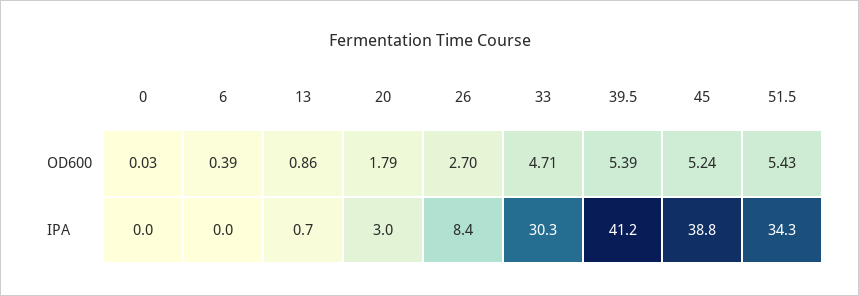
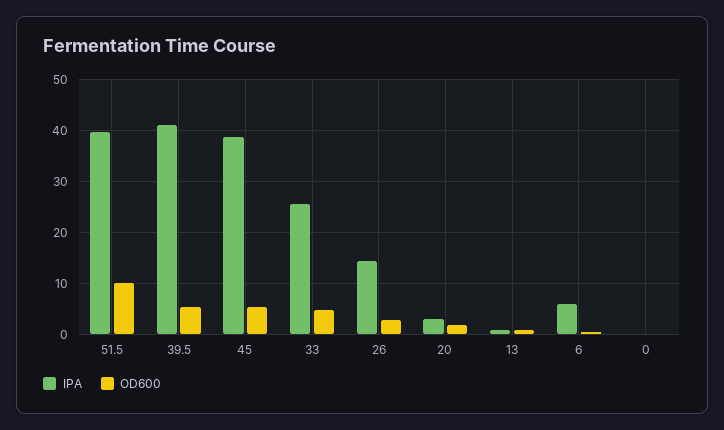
  {
    "OD600": {
      "0": 0.03,
      "6": 0.39,
      "13": 0.86,
      "20": 1.79,
      "26": 2.7,
      "33": 4.71,
      "39.5": 5.39,
      "45": 5.24,
-     "51.5": 5.43
+     "51.5": 10
    },
    "IPA": {
      "0": 0,
-     "6": 0,
+     "6": 6,
      "13": 0.7,
      "20": 3,
-     "26": 8.4,
+     "26": 14,
-     "33": 30.3,
+     "33": 26,
      "39.5": 41.2,
      "45": 38.8,
-     "51.5": 34.3
+     "51.5": 40
    }
  }

